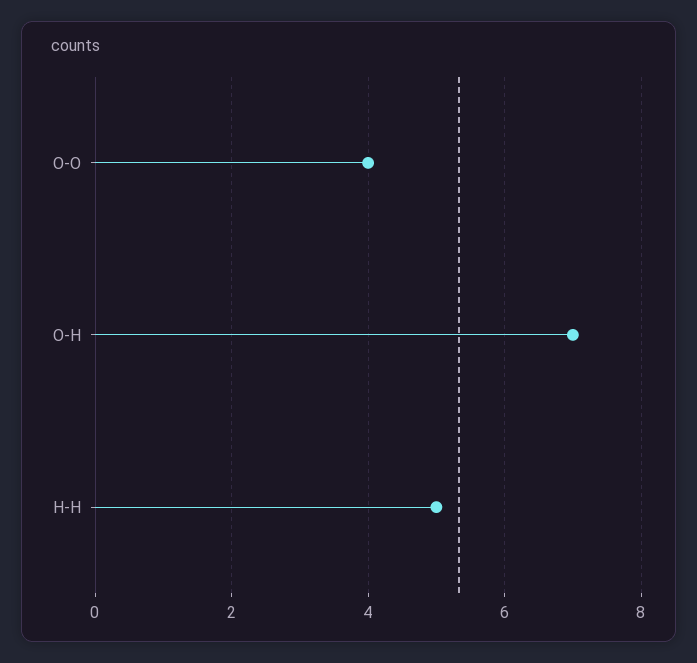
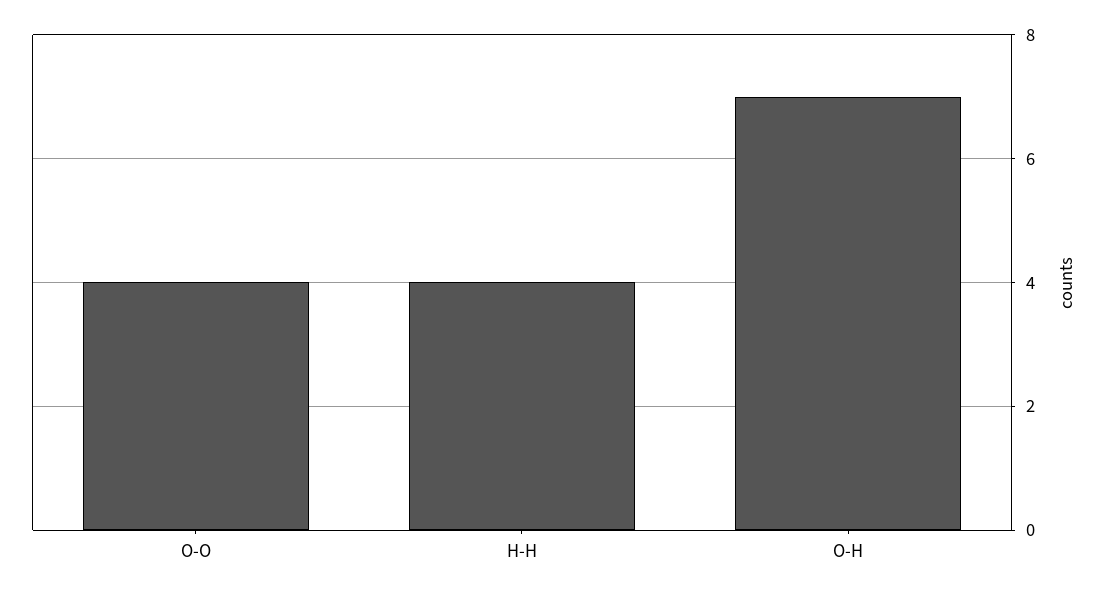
  {
    "O-O": 4,
    "O-H": 7,
-   "H-H": 5
+   "H-H": 4
  }

